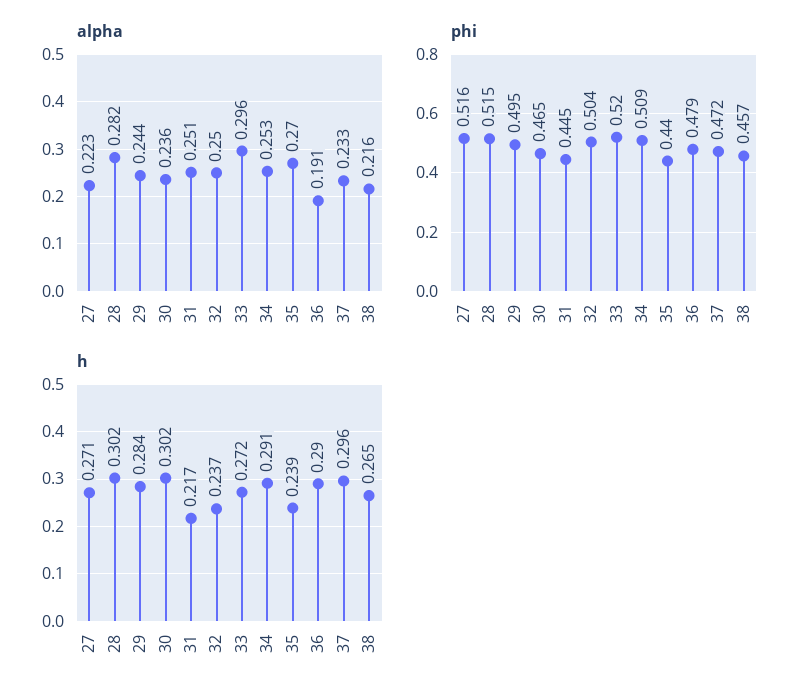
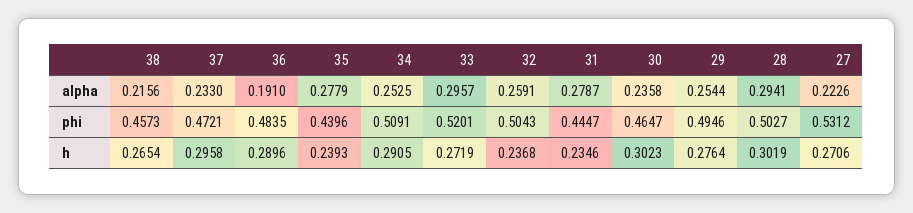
  {
    "alpha": {
      "27": 0.2226,
-     "28": 0.282,
+     "28": 0.2941,
-     "29": 0.244,
+     "29": 0.2544,
      "30": 0.2358,
-     "31": 0.251,
+     "31": 0.2787,
-     "32": 0.25,
+     "32": 0.2591,
      "33": 0.2957,
      "34": 0.2525,
-     "35": 0.27,
+     "35": 0.2779,
      "36": 0.191,
      "37": 0.233,
      "38": 0.2156
    },
    "phi": {
-     "27": 0.516,
+     "27": 0.5312,
-     "28": 0.515,
+     "28": 0.5027,
      "29": 0.4946,
      "30": 0.4647,
      "31": 0.4447,
      "32": 0.5043,
      "33": 0.5201,
      "34": 0.5091,
      "35": 0.4396,
-     "36": 0.479,
+     "36": 0.4835,
      "37": 0.4721,
      "38": 0.4573
    },
    "h": {
      "27": 0.2706,
      "28": 0.3019,
-     "29": 0.284,
+     "29": 0.2764,
      "30": 0.3023,
-     "31": 0.217,
+     "31": 0.2346,
      "32": 0.2368,
      "33": 0.2719,
      "34": 0.2905,
      "35": 0.2393,
      "36": 0.2896,
      "37": 0.2958,
      "38": 0.2654
    }
  }

